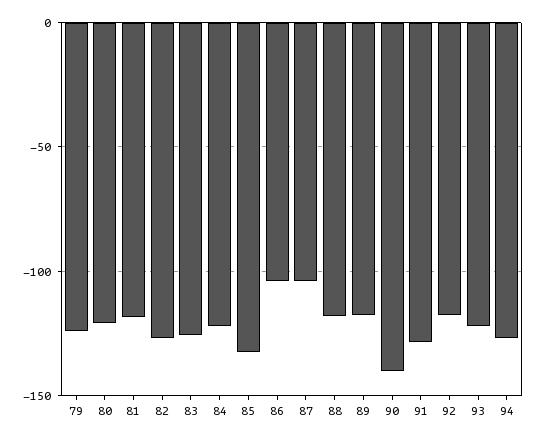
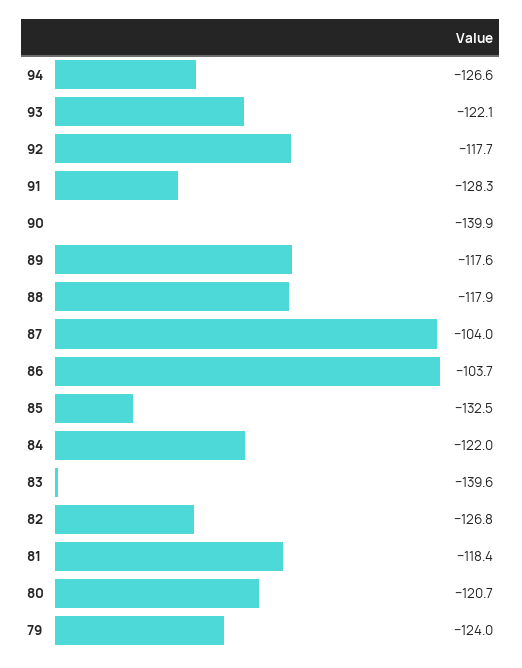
  {
    "79": -124,
    "80": -120.7,
    "81": -118.4,
    "82": -126.8,
-   "83": -125,
+   "83": -139.6,
    "84": -122,
    "85": -132.5,
    "86": -103.7,
    "87": -104,
    "88": -117.9,
    "89": -117.6,
    "90": -139.9,
    "91": -128.3,
    "92": -117.7,
    "93": -122.1,
    "94": -126.6
  }

